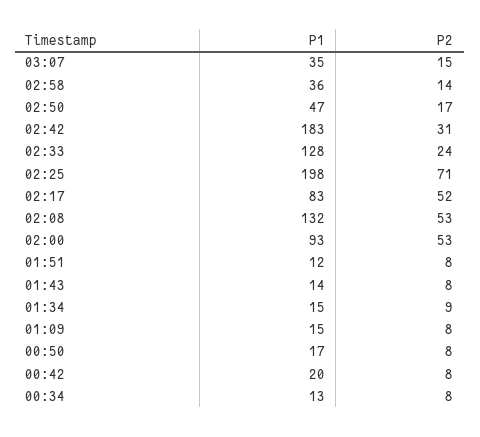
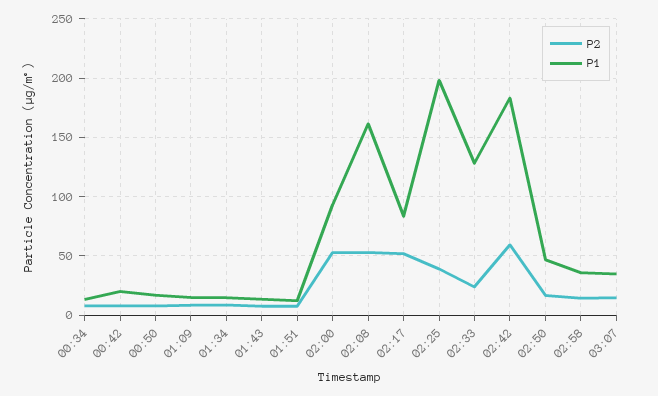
  {
    "P1": {
      "03:07": 35,
      "02:58": 36,
      "02:50": 47,
      "02:42": 183,
      "02:33": 128,
      "02:25": 198,
      "02:17": 83,
-     "02:08": 132,
+     "02:08": 160,
      "02:00": 93,
      "01:51": 12,
      "01:43": 14,
      "01:34": 15,
      "01:09": 15,
      "00:50": 17,
      "00:42": 20,
      "00:34": 13
    },
    "P2": {
      "03:07": 15,
      "02:58": 14,
      "02:50": 17,
-     "02:42": 31,
+     "02:42": 60,
      "02:33": 24,
-     "02:25": 71,
+     "02:25": 40,
      "02:17": 52,
      "02:08": 53,
      "02:00": 53,
      "01:51": 8,
      "01:43": 8,
      "01:34": 9,
      "01:09": 8,
      "00:50": 8,
      "00:42": 8,
      "00:34": 8
    }
  }

